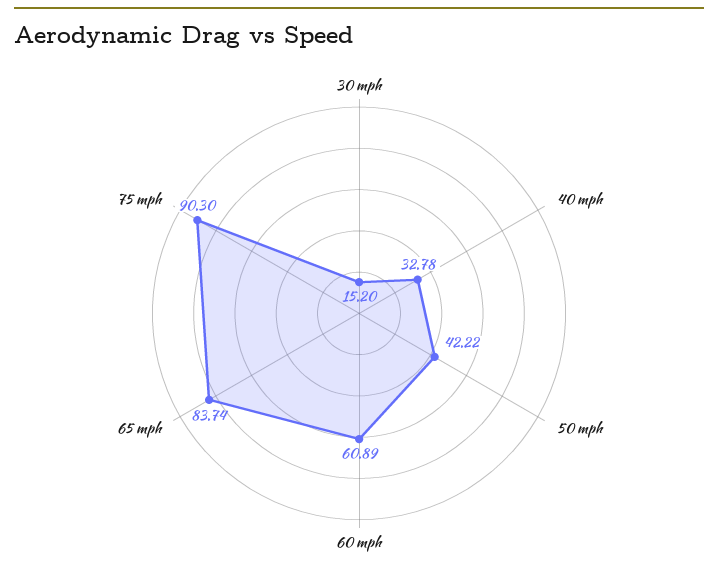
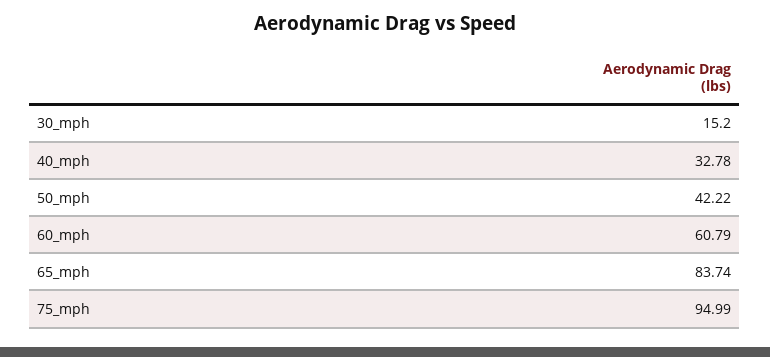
  {
    "30 mph": 15.2,
    "40 mph": 32.78,
    "50 mph": 42.22,
-   "60 mph": 60.89,
+   "60 mph": 60.79,
    "65 mph": 83.74,
-   "75 mph": 90.3
+   "75 mph": 94.99
  }

